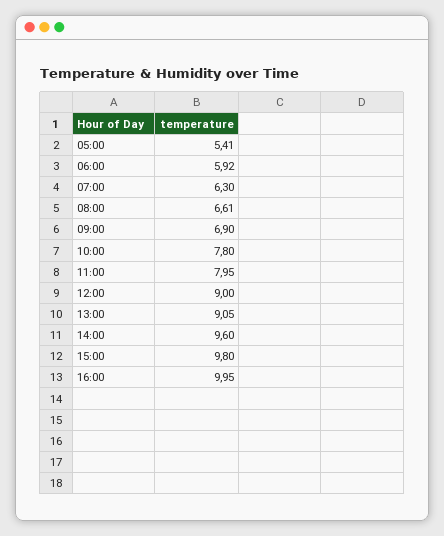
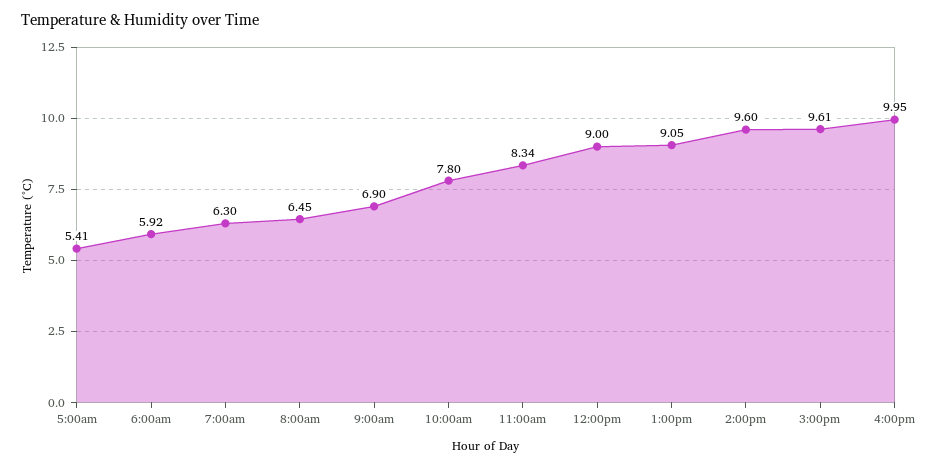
  {
    "05:00": 5.41,
    "06:00": 5.92,
    "07:00": 6.3,
-   "08:00": 6.61,
+   "08:00": 6.45,
    "09:00": 6.9,
    "10:00": 7.8,
-   "11:00": 7.95,
+   "11:00": 8.34,
    "12:00": 9,
    "13:00": 9.05,
    "14:00": 9.6,
-   "15:00": 9.8,
+   "15:00": 9.61,
    "16:00": 9.95
  }

